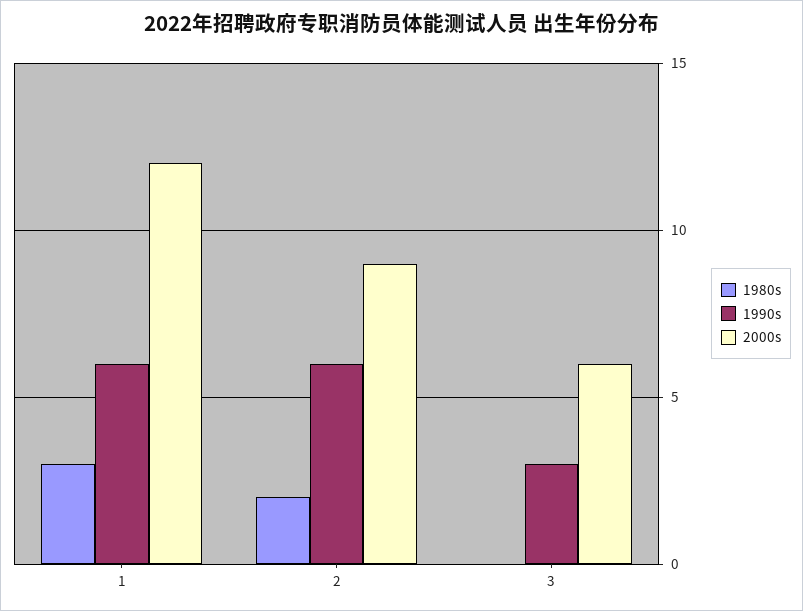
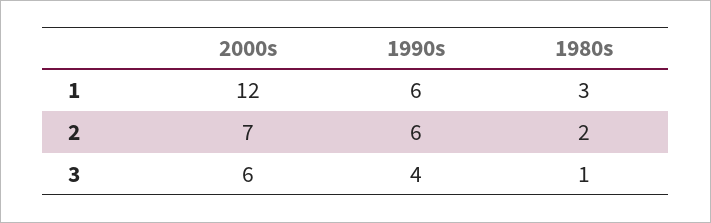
  {
    "1980s": {
      "1": 3,
      "2": 2,
-     "3": 0
+     "3": 1
    },
    "1990s": {
      "1": 6,
      "2": 6,
-     "3": 3
+     "3": 4
    },
    "2000s": {
      "1": 12,
-     "2": 9,
+     "2": 7,
      "3": 6
    }
  }

